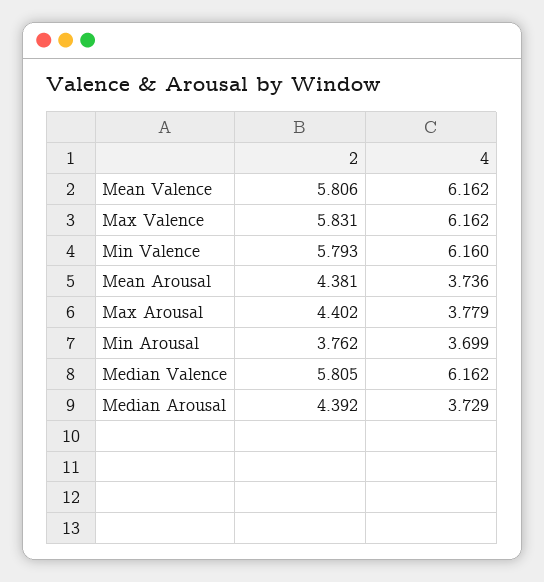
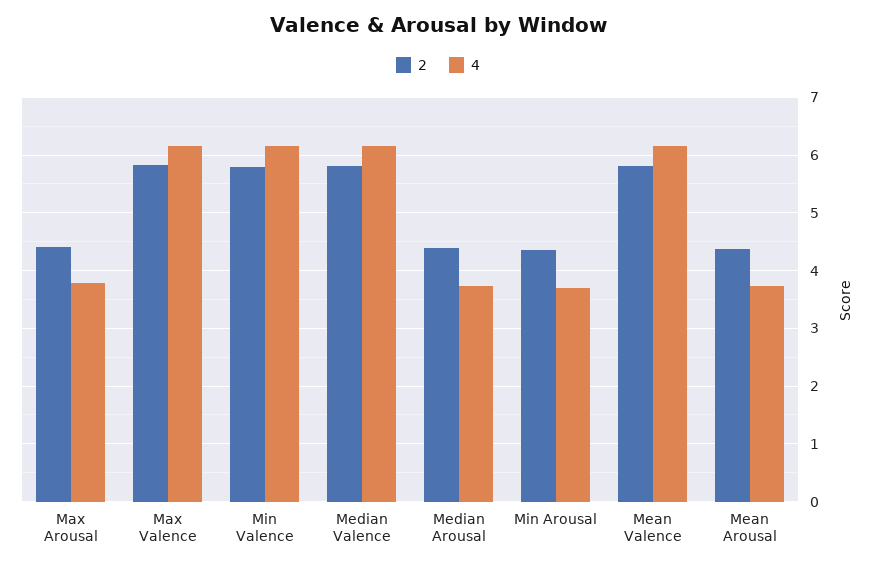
  {
    "2": {
      "Mean Valence": 5.806,
      "Max Valence": 5.831,
      "Min Valence": 5.793,
      "Mean Arousal": 4.381,
      "Max Arousal": 4.402,
-     "Min Arousal": 3.762,
+     "Min Arousal": 4.4,
      "Median Valence": 5.805,
      "Median Arousal": 4.392
    },
    "4": {
      "Mean Valence": 6.162,
      "Max Valence": 6.162,
      "Min Valence": 6.16,
      "Mean Arousal": 3.736,
      "Max Arousal": 3.779,
      "Min Arousal": 3.699,
      "Median Valence": 6.162,
      "Median Arousal": 3.729
    }
  }

